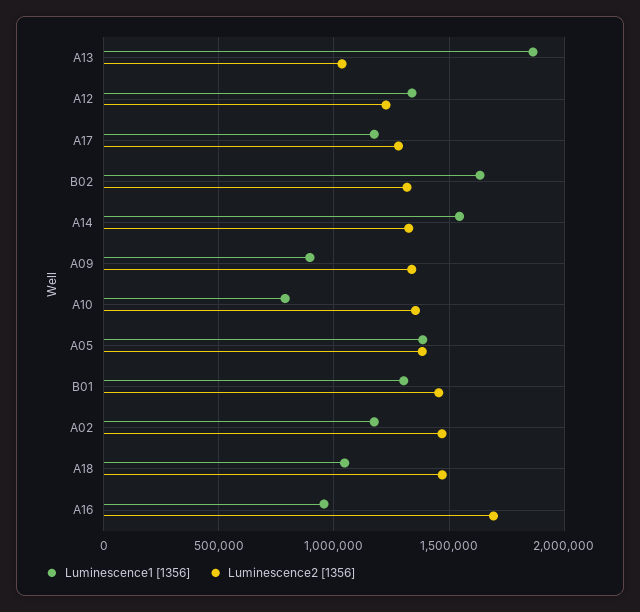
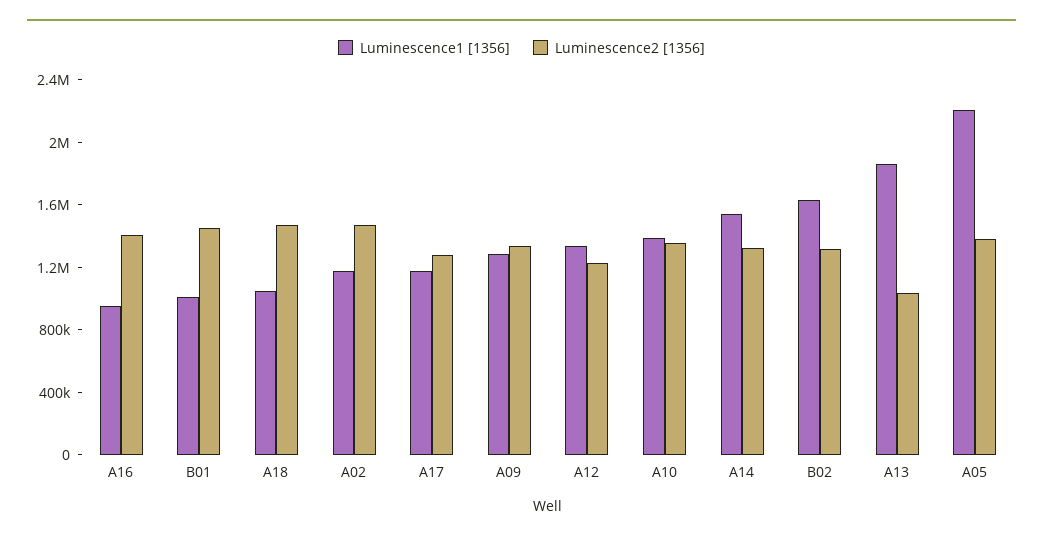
  {
    "Luminescence1 [1356]": {
      "A13": 1850000,
      "A12": 1350000,
      "A17": 1150000,
      "B02": 1650000,
      "A14": 1550000,
-     "A09": 900000,
+     "A09": 1300000,
-     "A10": 800000,
+     "A10": 1400000,
-     "A05": 1400000,
+     "A05": 2200000,
-     "B01": 1300000,
+     "B01": 1000000,
      "A02": 1150000,
      "A18": 1050000,
      "A16": 950000
    },
    "Luminescence2 [1356]": {
      "A13": 1050000,
      "A12": 1250000,
      "A17": 1300000,
      "B02": 1300000,
      "A14": 1300000,
      "A09": 1350000,
      "A10": 1350000,
      "A05": 1400000,
      "B01": 1450000,
      "A02": 1450000,
      "A18": 1450000,
-     "A16": 1700000
+     "A16": 1400000
    }
  }

